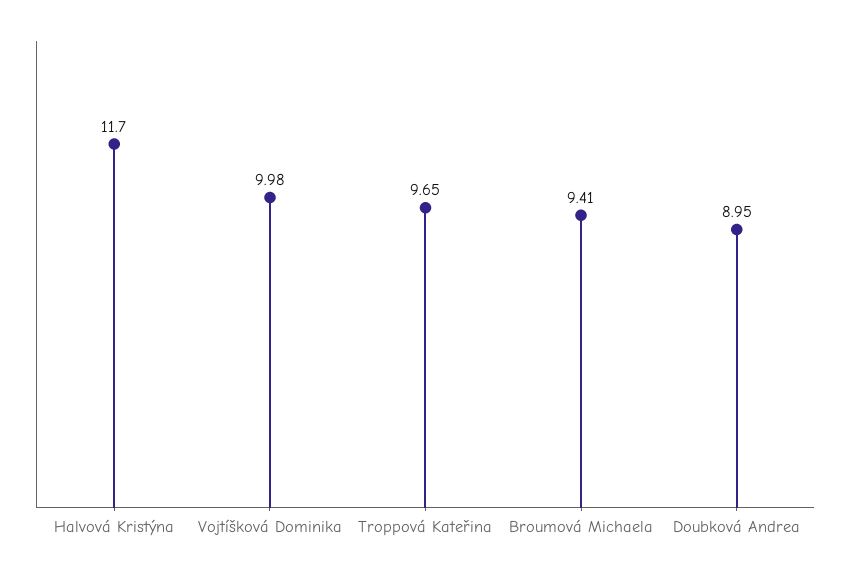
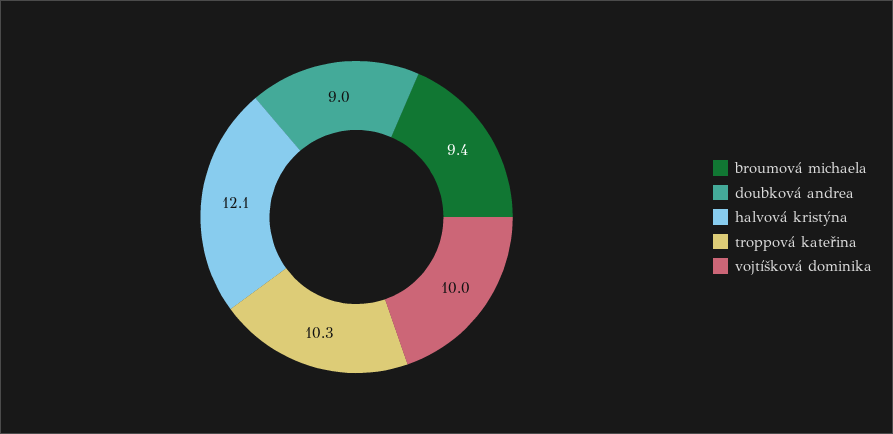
  {
-   "Halvová Kristýna": 11.7,
+   "Halvová Kristýna": 12.1,
    "Vojtíšková Dominika": 9.98,
-   "Troppová Kateřina": 9.65,
+   "Troppová Kateřina": 10.3,
    "Broumová Michaela": 9.41,
    "Doubková Andrea": 8.95
  }

